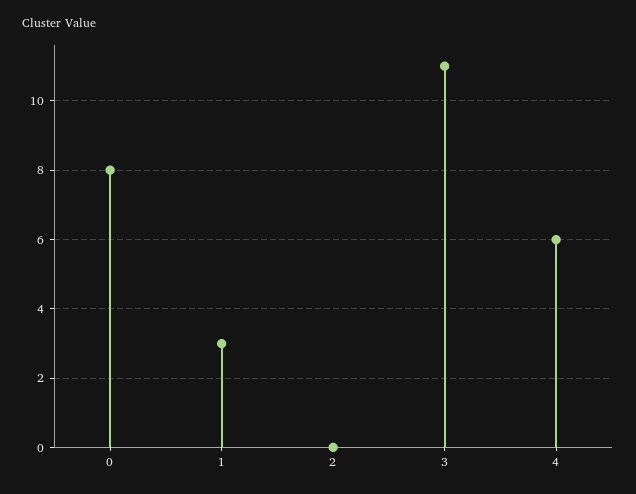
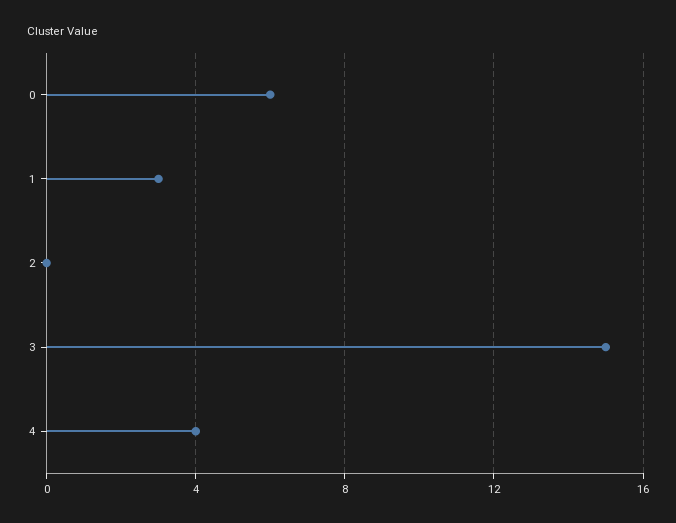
  {
-   "0": 8,
+   "0": 6,
    "1": 3,
    "2": 0,
-   "3": 11,
+   "3": 15,
-   "4": 6
+   "4": 4
  }

